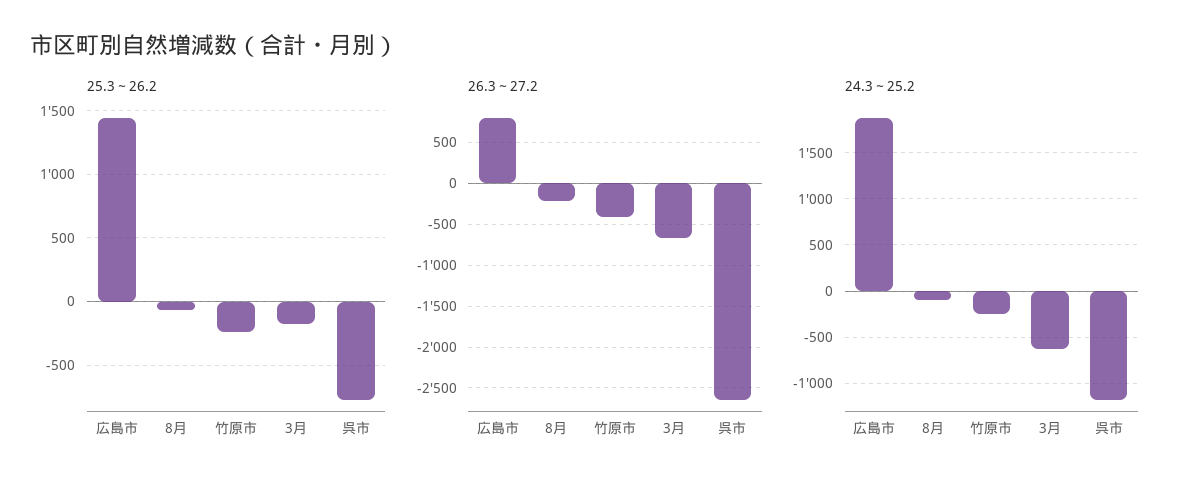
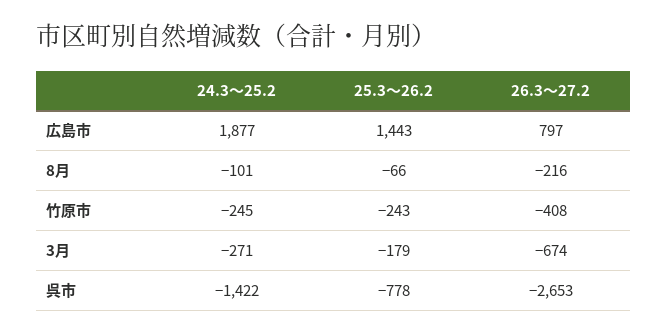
  {
    "25.3～26.2": {
      "広島市": 1443,
      "8月": -66,
      "竹原市": -243,
      "3月": -179,
      "呉市": -778
    },
    "26.3～27.2": {
      "広島市": 797,
      "8月": -216,
      "竹原市": -408,
      "3月": -674,
      "呉市": -2653
    },
    "24.3～25.2": {
      "広島市": 1877,
      "8月": -101,
      "竹原市": -245,
-     "3月": -600,
+     "3月": -271,
-     "呉市": -1200
+     "呉市": -1422
    }
  }

